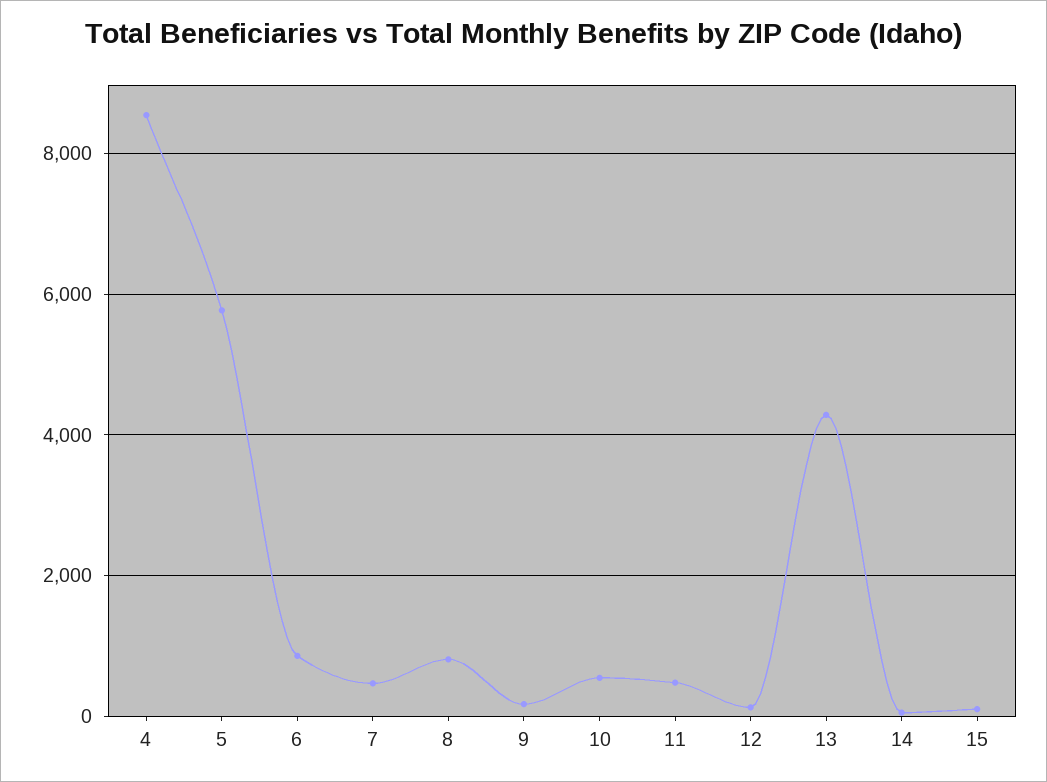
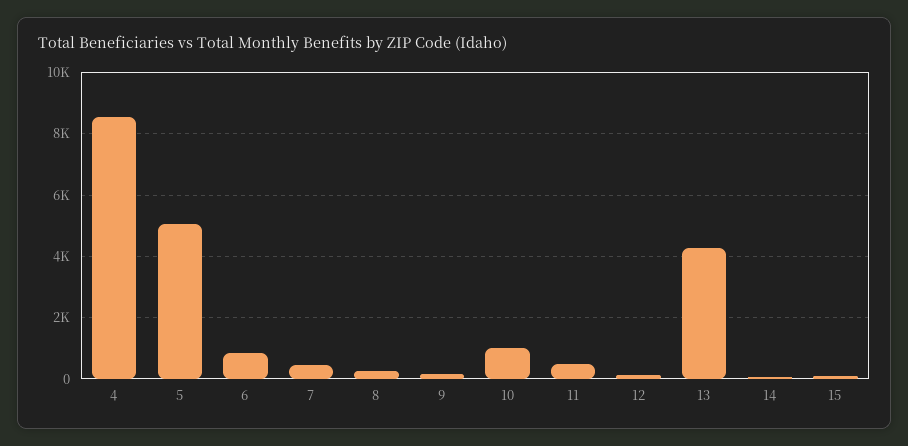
  {
    "4": 8600,
-   "5": 5800,
+   "5": 5000,
    "6": 800,
    "7": 400,
-   "8": 800,
+   "8": 200,
    "9": 200,
-   "10": 600,
+   "10": 1000,
    "11": 400,
    "12": 200,
    "13": 4200,
    "14": 0,
    "15": 200
  }

